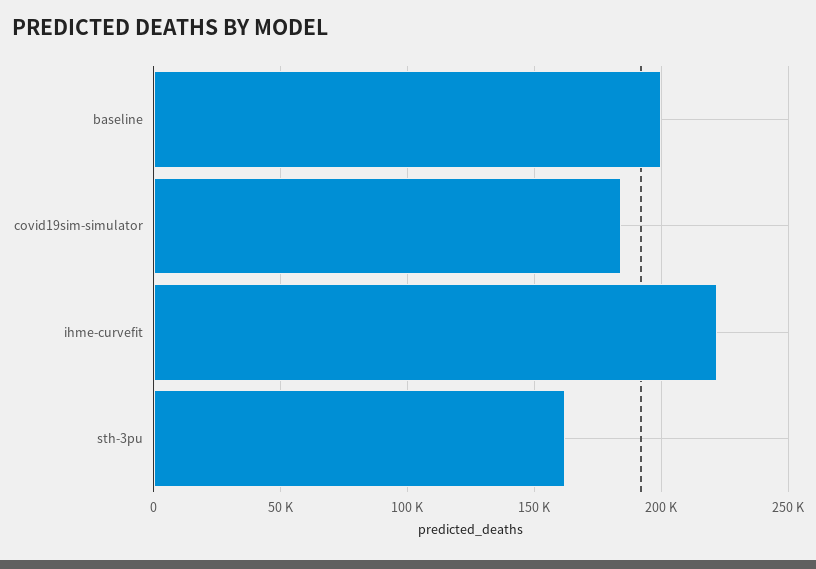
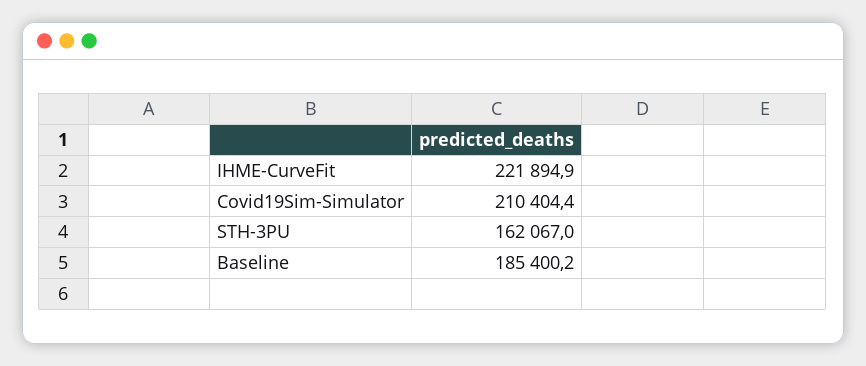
  {
-   "baseline": 200000,
+   "baseline": 185400.2,
-   "covid19sim-simulator": 185000,
+   "covid19sim-simulator": 210404.4,
    "ihme-curvefit": 221894.9,
    "sth-3pu": 162067
  }

